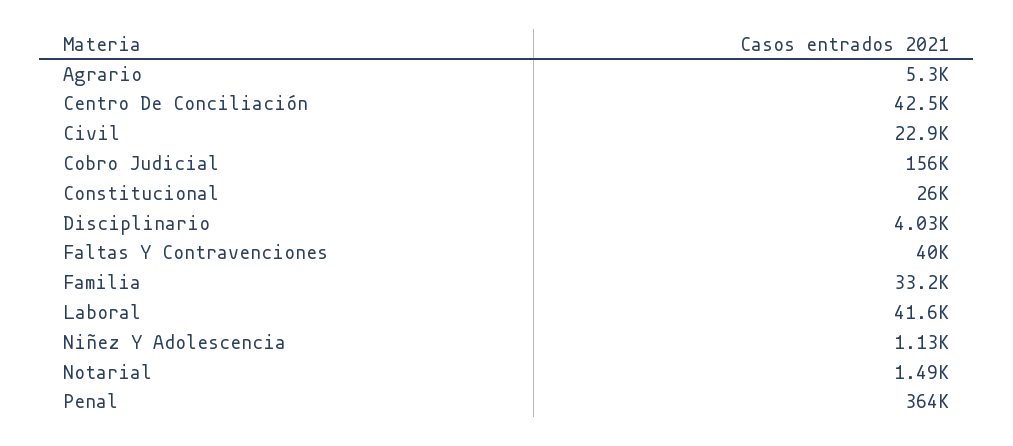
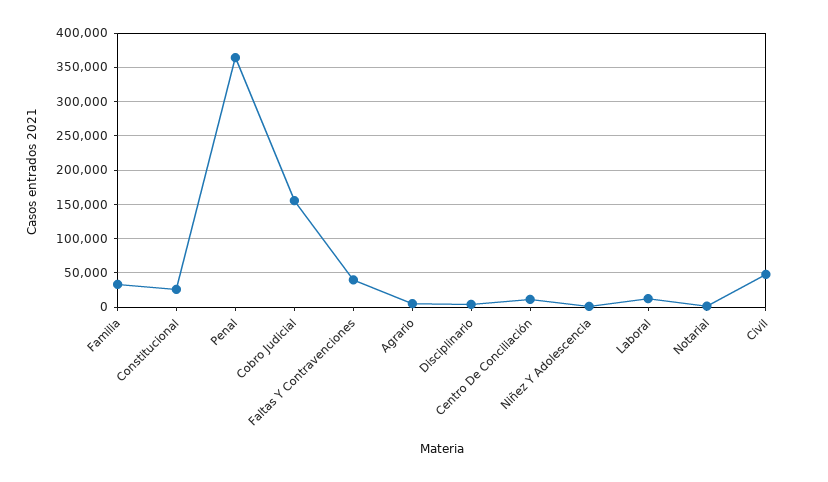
  {
    "Agrario": 5300,
-   "Centro De Conciliación": 42500,
+   "Centro De Conciliación": 10000,
-   "Civil": 22900,
+   "Civil": 50000,
    "Cobro Judicial": 156000,
    "Constitucional": 26000,
    "Disciplinario": 4030,
    "Faltas Y Contravenciones": 40000,
    "Familia": 33200,
-   "Laboral": 41600,
+   "Laboral": 10000,
    "Niñez Y Adolescencia": 1130,
    "Notarial": 1490,
    "Penal": 364000
  }

